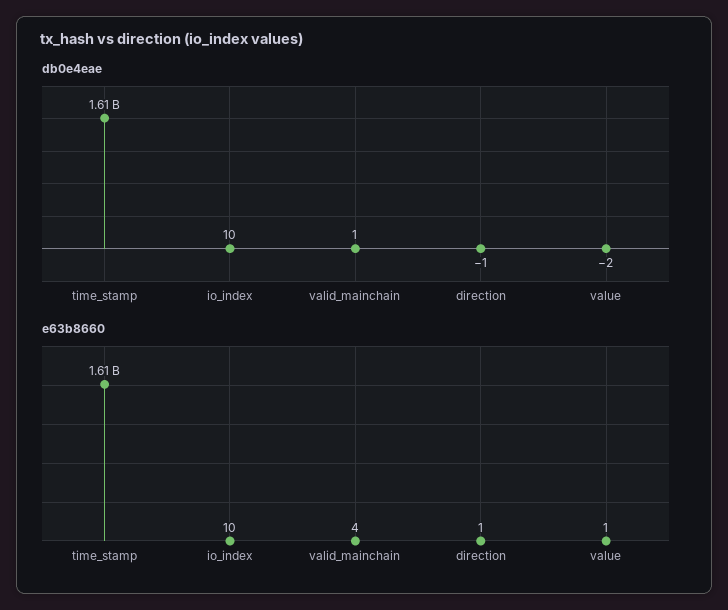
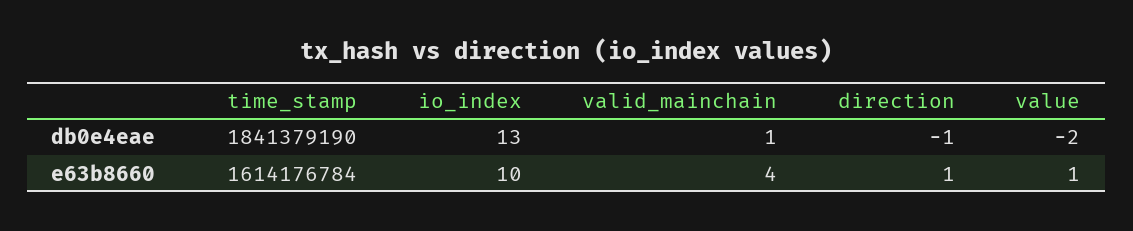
  {
    "db0e4eae": {
-     "time_stamp": 1610000000,
+     "time_stamp": 1841379190,
-     "io_index": 10,
+     "io_index": 13,
      "valid_mainchain": 1,
      "direction": -1,
      "value": -2
    },
    "e63b8660": {
      "time_stamp": 1614176784,
      "io_index": 10,
      "valid_mainchain": 4,
      "direction": 1,
      "value": 1
    }
  }

